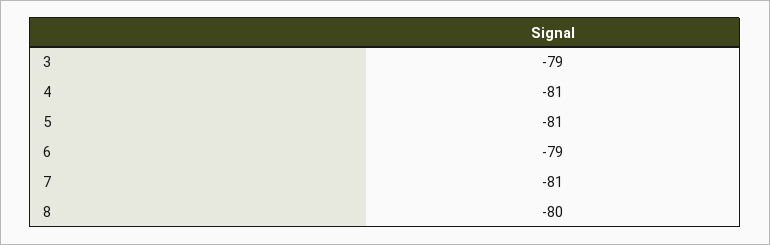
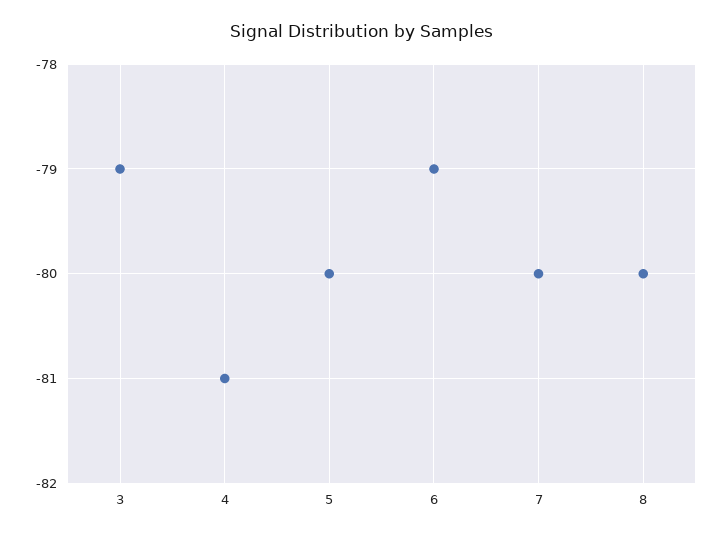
  {
    "3": -79,
    "4": -81,
-   "5": -81,
+   "5": -80,
    "6": -79,
-   "7": -81,
+   "7": -80,
    "8": -80
  }

